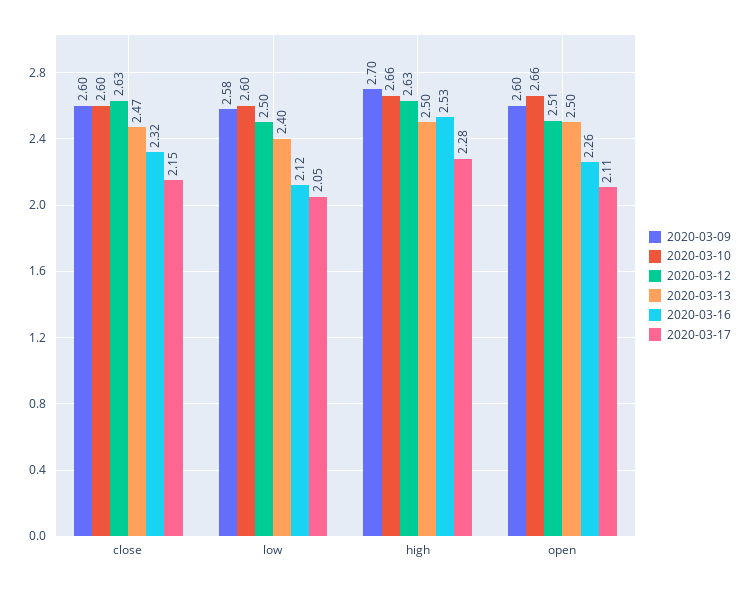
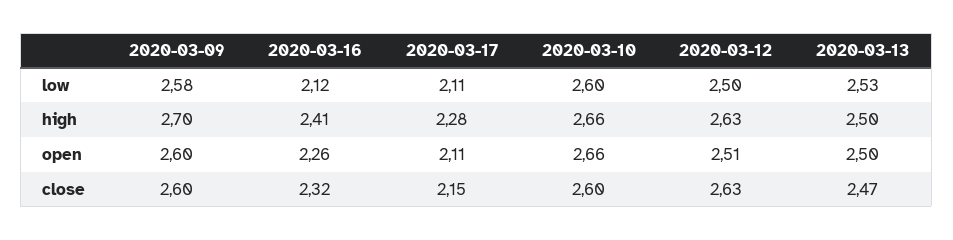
  {
    "2020-03-09": {
      "close": 2.6,
      "low": 2.58,
      "high": 2.7,
      "open": 2.6
    },
    "2020-03-10": {
      "close": 2.6,
      "low": 2.6,
      "high": 2.66,
      "open": 2.66
    },
    "2020-03-12": {
      "close": 2.63,
      "low": 2.5,
      "high": 2.63,
      "open": 2.51
    },
    "2020-03-13": {
      "close": 2.47,
-     "low": 2.4,
+     "low": 2.53,
      "high": 2.5,
      "open": 2.5
    },
    "2020-03-16": {
      "close": 2.32,
      "low": 2.12,
-     "high": 2.53,
+     "high": 2.41,
      "open": 2.26
    },
    "2020-03-17": {
      "close": 2.15,
-     "low": 2.05,
+     "low": 2.11,
      "high": 2.28,
      "open": 2.11
    }
  }

